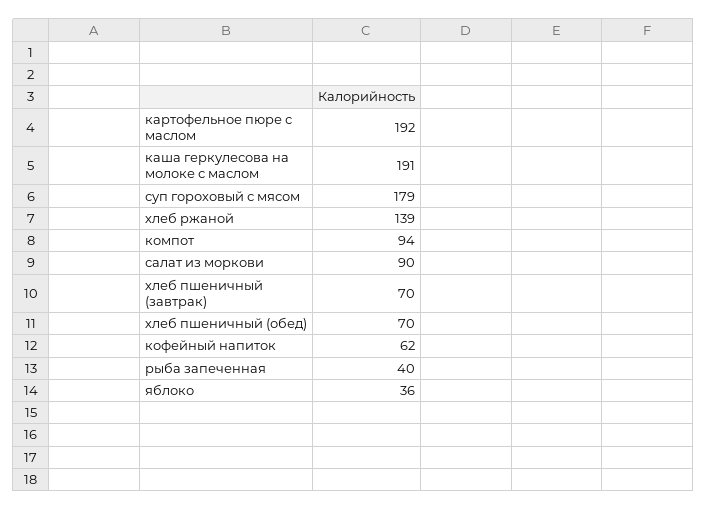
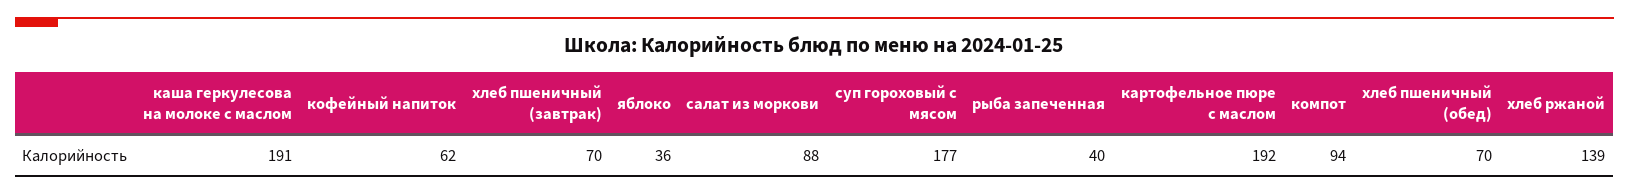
  {
    "картофельное пюре с маслом": 192,
    "каша геркулесова на молоке с маслом": 191,
-   "суп гороховый с мясом": 179,
+   "суп гороховый с мясом": 177,
    "хлеб ржаной": 139,
    "компот": 94,
-   "салат из моркови": 90,
+   "салат из моркови": 88,
    "хлеб пшеничный (завтрак)": 70,
    "хлеб пшеничный (обед)": 70,
    "кофейный напиток": 62,
    "рыба запеченная": 40,
    "яблоко": 36
  }

